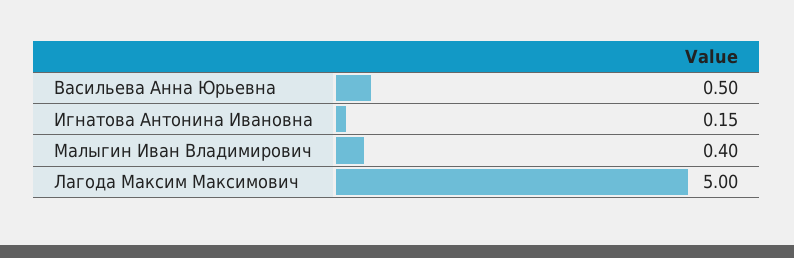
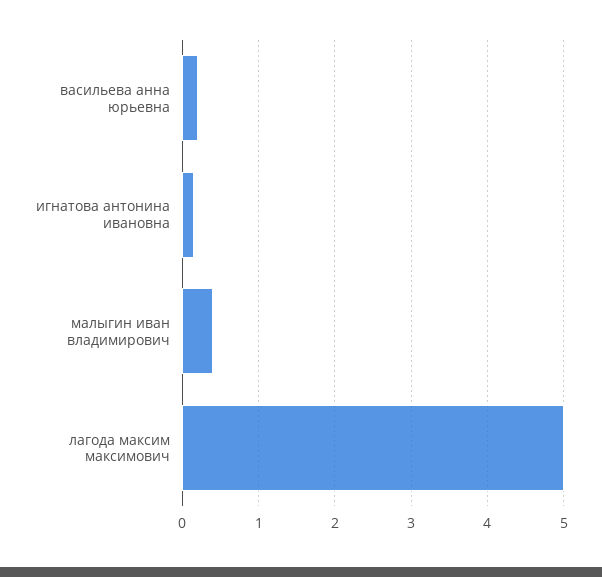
  {
-   "Васильева Анна Юрьевна": 0.5,
+   "Васильева Анна Юрьевна": 0.2,
    "Игнатова Антонина Ивановна": 0.15,
    "Малыгин Иван Владимирович": 0.4,
    "Лагода Максим Максимович": 5
  }

